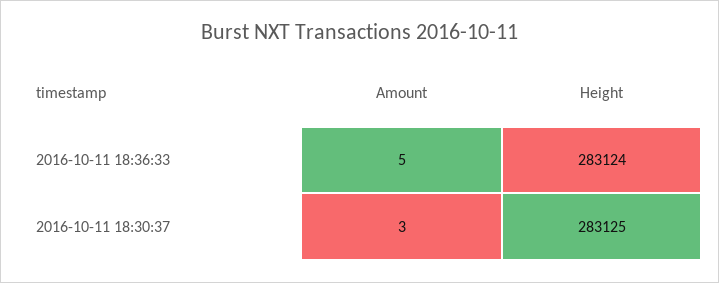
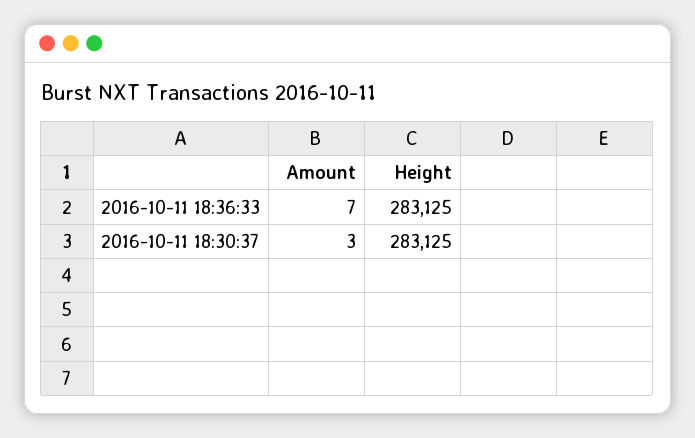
  {
    "Amount": {
-     "2016-10-11 18:36:33": 5,
+     "2016-10-11 18:36:33": 7,
      "2016-10-11 18:30:37": 3
    },
    "Height": {
-     "2016-10-11 18:36:33": 283124,
+     "2016-10-11 18:36:33": 283125,
      "2016-10-11 18:30:37": 283125
    }
  }

